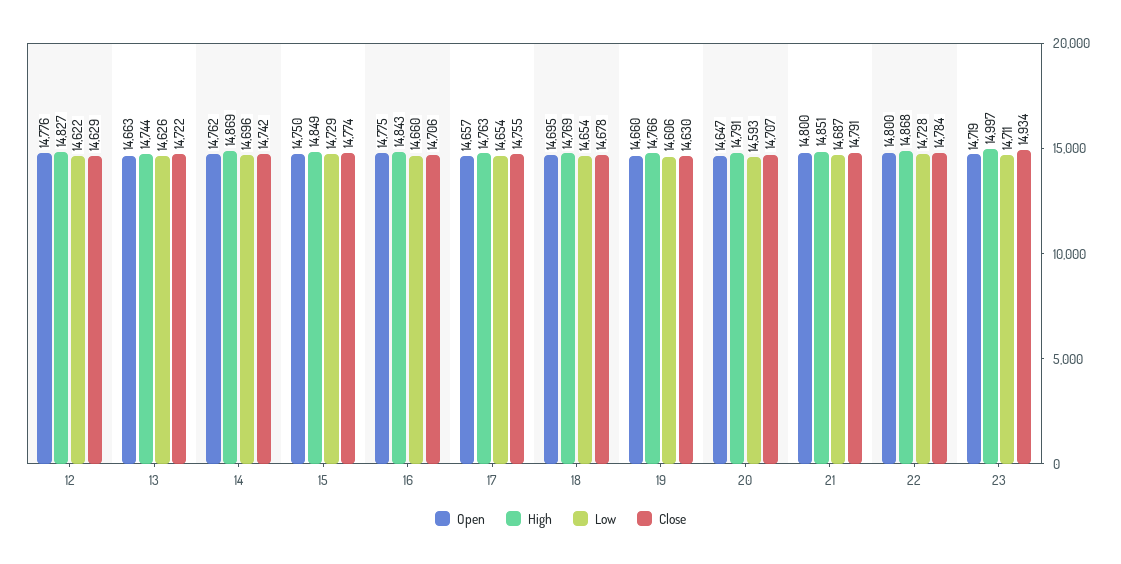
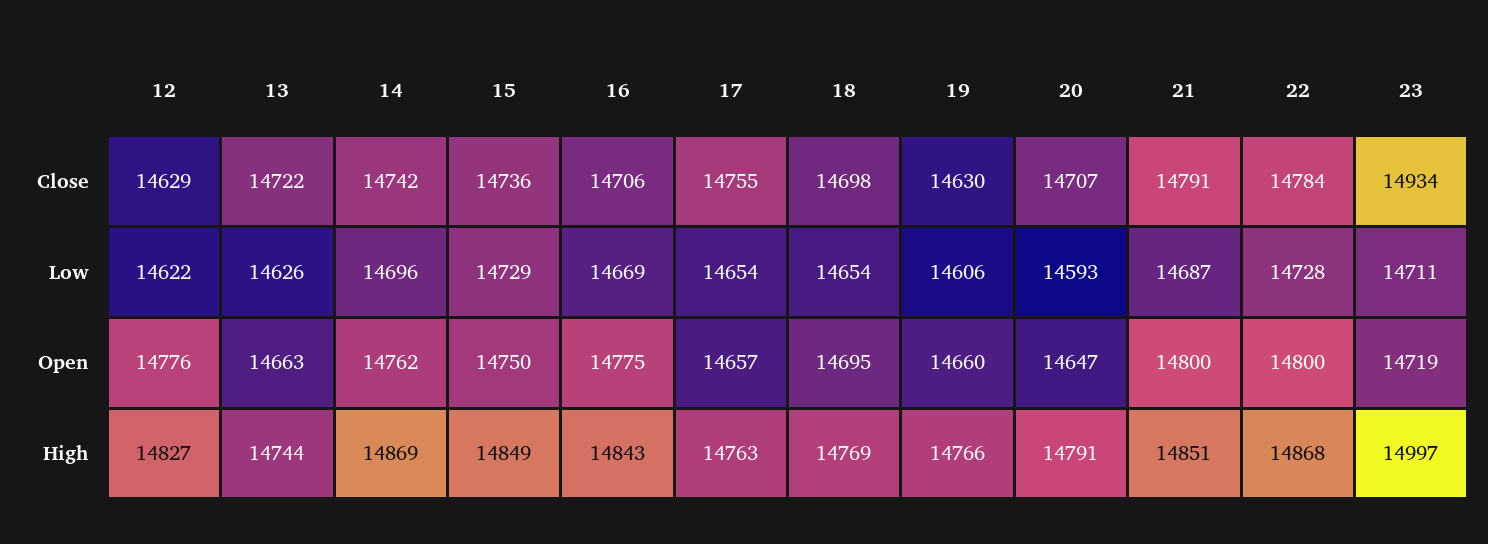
  {
    "Open": {
      "12": 14776,
      "13": 14663,
      "14": 14762,
      "15": 14750,
      "16": 14775,
      "17": 14657,
      "18": 14695,
      "19": 14660,
      "20": 14647,
      "21": 14800,
      "22": 14800,
      "23": 14719
    },
    "High": {
      "12": 14827,
      "13": 14744,
      "14": 14869,
      "15": 14849,
      "16": 14843,
      "17": 14763,
      "18": 14769,
      "19": 14766,
      "20": 14791,
      "21": 14851,
      "22": 14868,
      "23": 14997
    },
    "Low": {
      "12": 14622,
      "13": 14626,
      "14": 14696,
      "15": 14729,
-     "16": 14660,
+     "16": 14669,
      "17": 14654,
      "18": 14654,
      "19": 14606,
      "20": 14593,
      "21": 14687,
      "22": 14728,
      "23": 14711
    },
    "Close": {
      "12": 14629,
      "13": 14722,
      "14": 14742,
-     "15": 14774,
+     "15": 14736,
      "16": 14706,
      "17": 14755,
-     "18": 14678,
+     "18": 14698,
      "19": 14630,
      "20": 14707,
      "21": 14791,
      "22": 14784,
      "23": 14934
    }
  }

